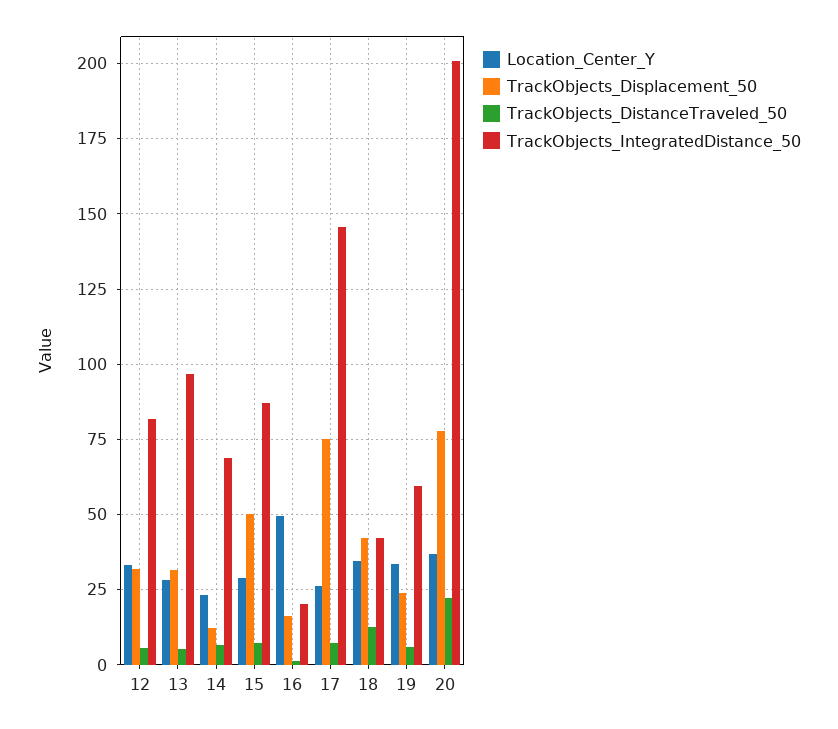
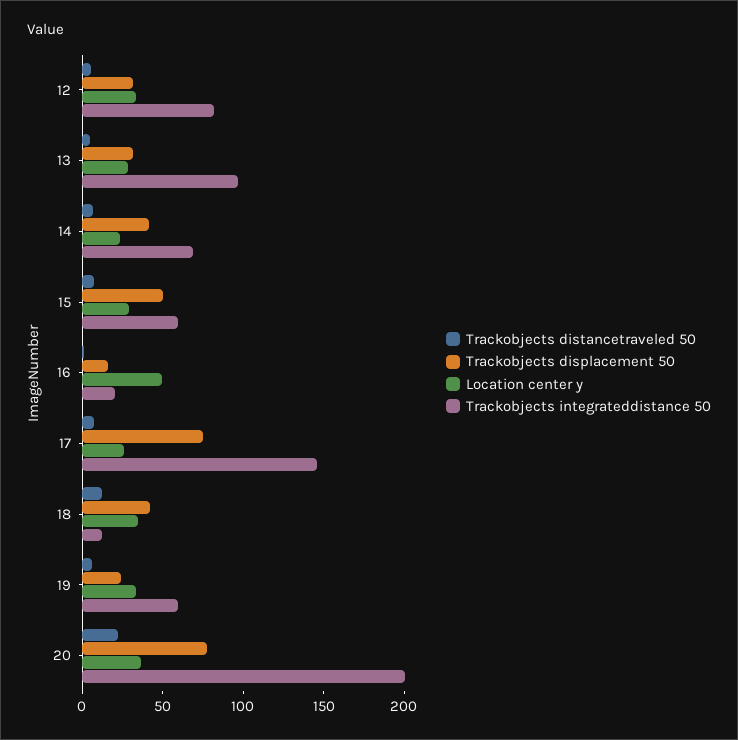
  {
    "Location_Center_Y": {
      "12": 32.5,
      "13": 27.5,
      "14": 22.5,
      "15": 30,
      "16": 50,
      "17": 27.5,
      "18": 35,
      "19": 32.5,
      "20": 37.5
    },
    "TrackObjects_Displacement_50": {
      "12": 32.5,
      "13": 32.5,
-     "14": 12.5,
+     "14": 40,
      "15": 50,
      "16": 17.5,
      "17": 75,
      "18": 42.5,
      "19": 25,
      "20": 77.5
    },
    "TrackObjects_DistanceTraveled_50": {
      "12": 5,
      "13": 5,
      "14": 7.5,
      "15": 7.5,
      "16": 2.5,
      "17": 7.5,
      "18": 12.5,
      "19": 5,
      "20": 22.5
    },
    "TrackObjects_IntegratedDistance_50": {
      "12": 82.5,
      "13": 97.5,
      "14": 67.5,
-     "15": 87.5,
+     "15": 60,
      "16": 20,
      "17": 145,
-     "18": 42.5,
+     "18": 10,
      "19": 60,
      "20": 200
    }
  }

